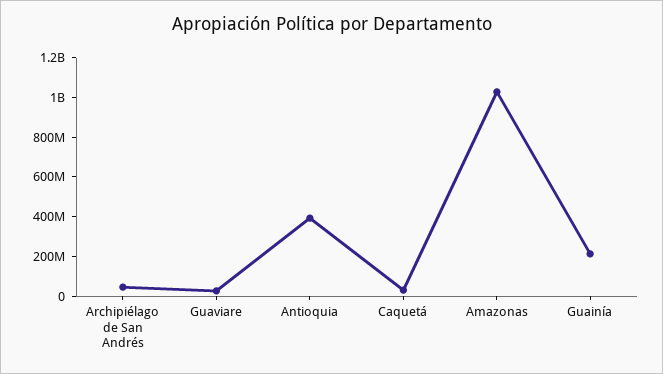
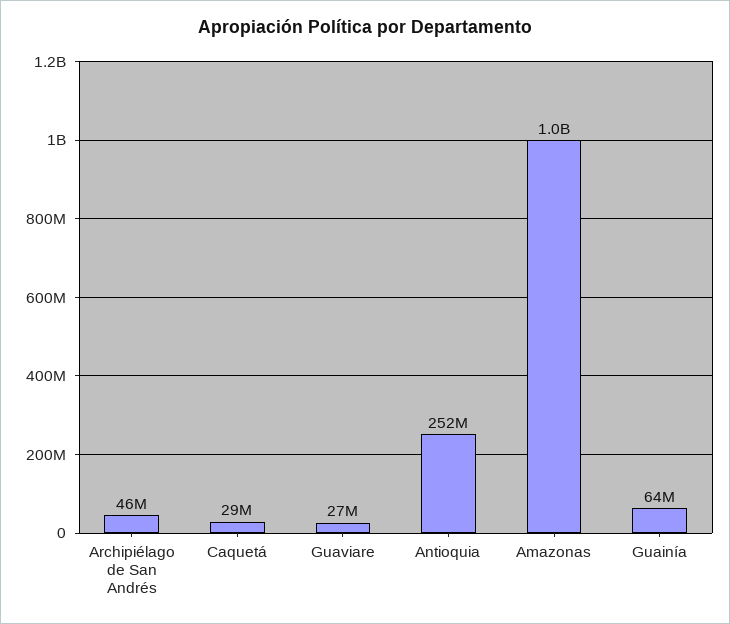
  {
    "Archipiélago de San Andrés": 46000000,
    "Guaviare": 27000000,
-   "Antioquia": 400000000,
+   "Antioquia": 252000000,
    "Caquetá": 29000000,
    "Amazonas": 1000000000,
-   "Guainía": 200000000
+   "Guainía": 64000000
  }

